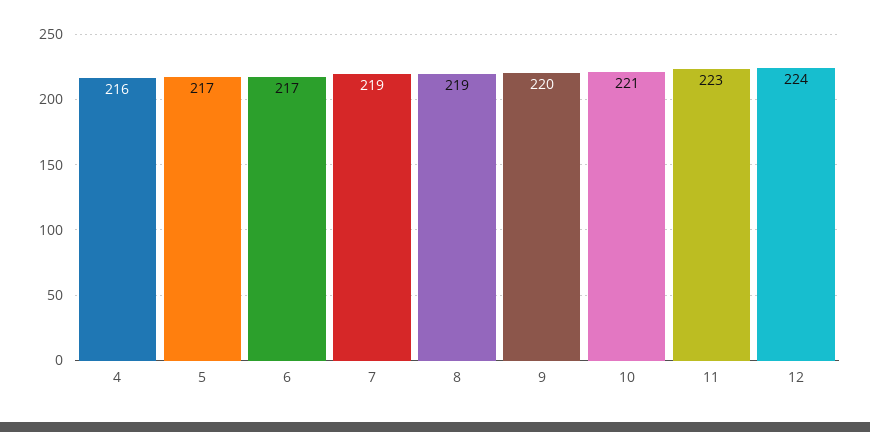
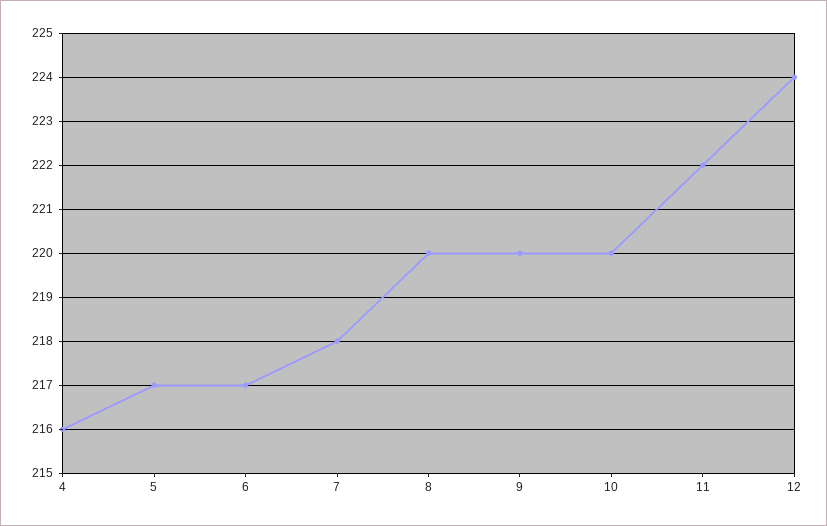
  {
    "4": 216,
    "5": 217,
    "6": 217,
-   "7": 219,
+   "7": 218,
-   "8": 219,
+   "8": 220,
    "9": 220,
-   "10": 221,
+   "10": 220,
-   "11": 223,
+   "11": 222,
    "12": 224
  }

